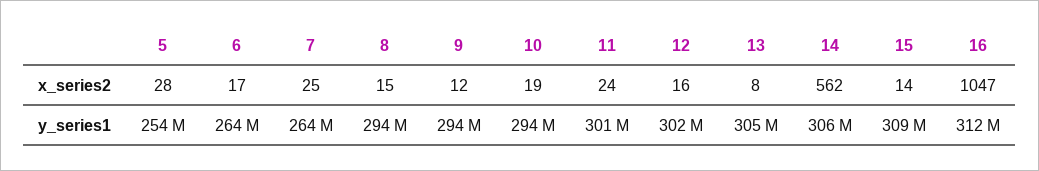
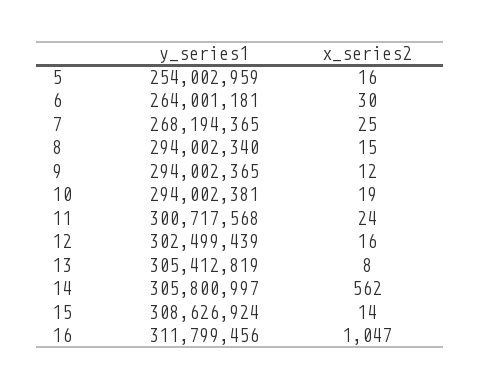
  {
    "5": {
-     "x_series2": 28,
+     "x_series2": 16,
      "y_series1": 254002959
    },
    "6": {
-     "x_series2": 17,
+     "x_series2": 30,
      "y_series1": 264001181
    },
    "7": {
      "x_series2": 25,
-     "y_series1": 264000000
+     "y_series1": 268194365
    },
    "8": {
      "x_series2": 15,
      "y_series1": 294002340
    },
    "9": {
      "x_series2": 12,
      "y_series1": 294002365
    },
    "10": {
      "x_series2": 19,
      "y_series1": 294002381
    },
    "11": {
      "x_series2": 24,
      "y_series1": 300717568
    },
    "12": {
      "x_series2": 16,
      "y_series1": 302499439
    },
    "13": {
      "x_series2": 8,
      "y_series1": 305412819
    },
    "14": {
      "x_series2": 562,
      "y_series1": 305800997
    },
    "15": {
      "x_series2": 14,
      "y_series1": 308626924
    },
    "16": {
      "x_series2": 1047,
      "y_series1": 311799456
    }
  }

